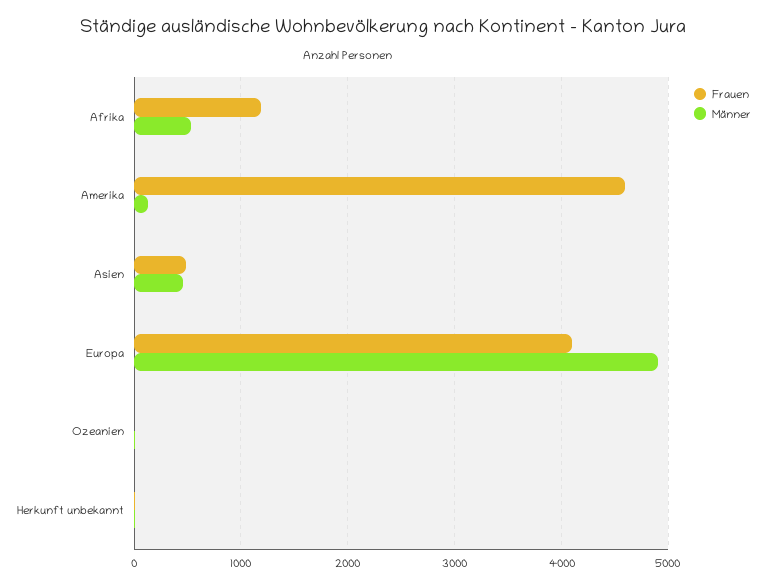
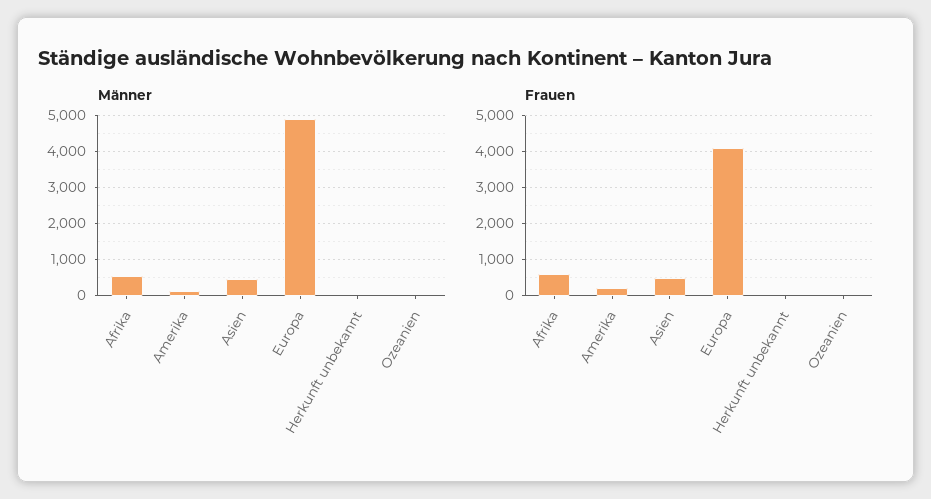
  {
    "Frauen": {
-     "Afrika": 1200,
+     "Afrika": 600,
-     "Amerika": 4600,
+     "Amerika": 200,
      "Asien": 500,
      "Europa": 4100,
      "Ozeanien": 0,
      "Herkunft unbekannt": 0
    },
    "Männer": {
      "Afrika": 500,
      "Amerika": 100,
      "Asien": 500,
      "Europa": 4900,
      "Ozeanien": 0,
      "Herkunft unbekannt": 0
    }
  }

